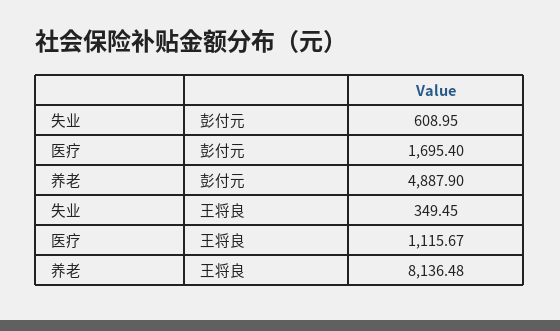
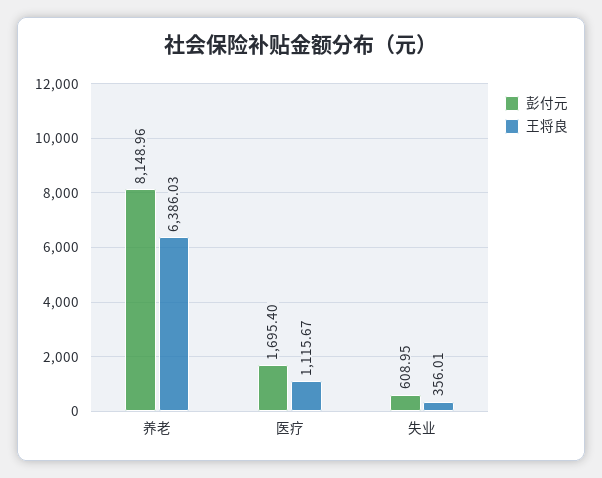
  {
    "彭付元": {
      "失业": 608.95,
      "医疗": 1695.4,
-     "养老": 4887.9
+     "养老": 8148.96
    },
    "王将良": {
-     "失业": 349.45,
+     "失业": 356.01,
      "医疗": 1115.67,
-     "养老": 8136.48
+     "养老": 6386.03
    }
  }

